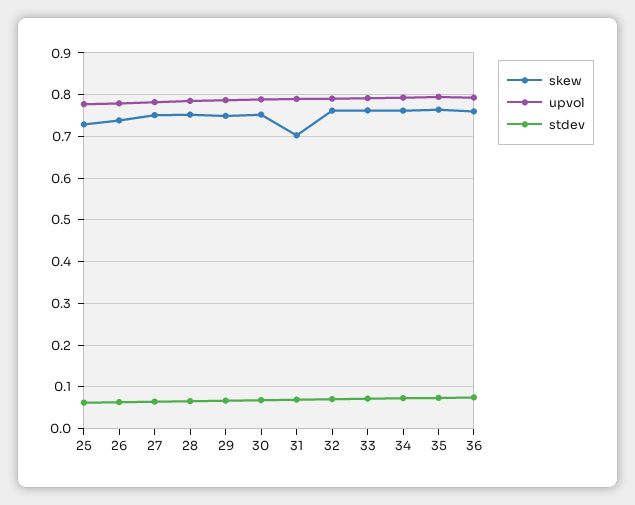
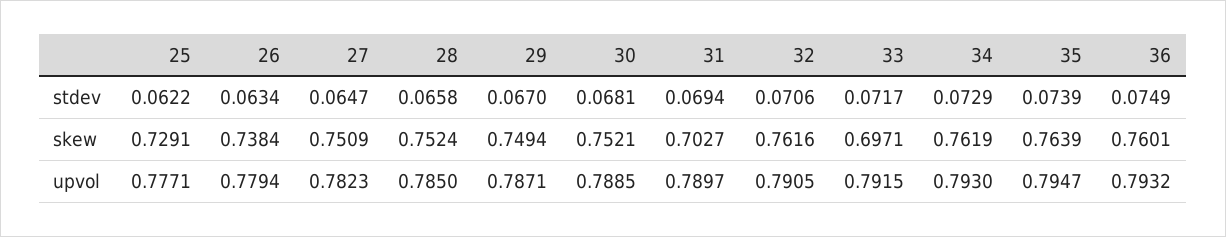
  {
    "skew": {
      "25": 0.7291,
      "26": 0.7384,
      "27": 0.7509,
      "28": 0.7524,
      "29": 0.7494,
      "30": 0.7521,
      "31": 0.7027,
      "32": 0.7616,
-     "33": 0.76,
+     "33": 0.6971,
      "34": 0.7619,
      "35": 0.7639,
      "36": 0.7601
    },
    "upvol": {
      "25": 0.7771,
      "26": 0.7794,
      "27": 0.7823,
      "28": 0.785,
      "29": 0.7871,
      "30": 0.7885,
      "31": 0.7897,
      "32": 0.7905,
      "33": 0.7915,
      "34": 0.793,
      "35": 0.7947,
      "36": 0.7932
    },
    "stdev": {
      "25": 0.0622,
      "26": 0.0634,
      "27": 0.0647,
      "28": 0.0658,
      "29": 0.067,
      "30": 0.0681,
      "31": 0.0694,
      "32": 0.0706,
      "33": 0.0717,
      "34": 0.0729,
      "35": 0.0739,
      "36": 0.0749
    }
  }

